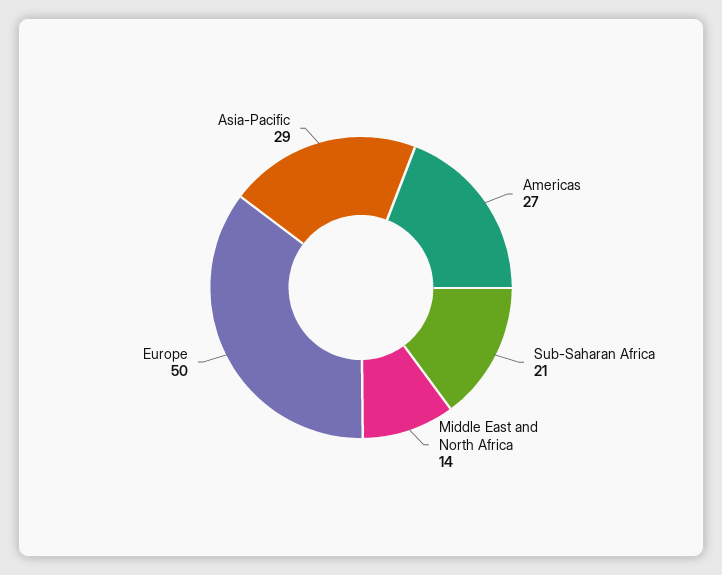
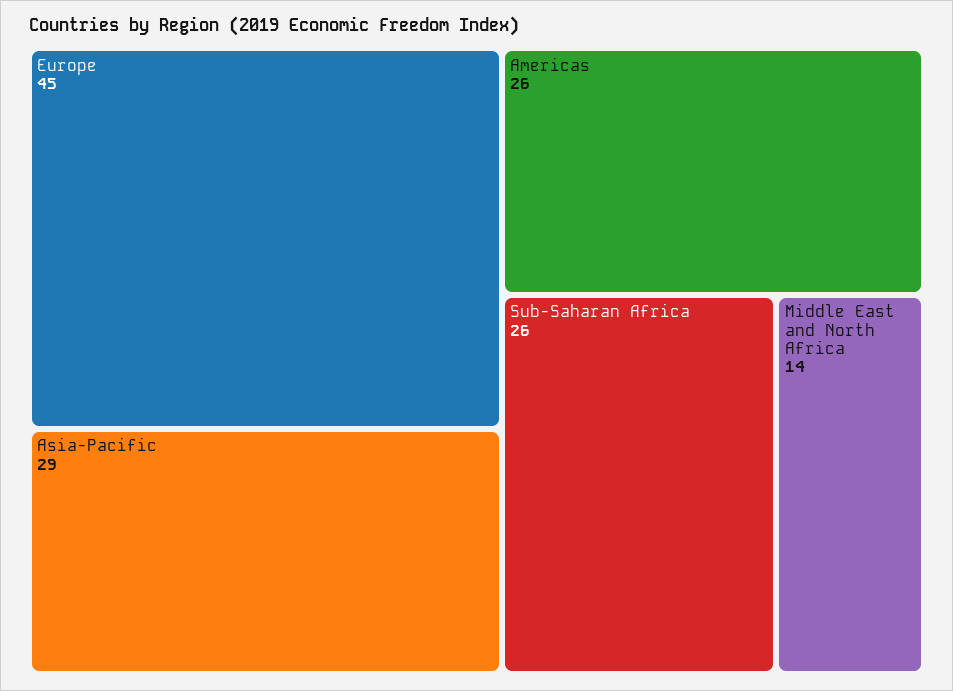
  {
-   "Americas": 27,
+   "Americas": 26,
-   "Sub-Saharan Africa": 21,
+   "Sub-Saharan Africa": 26,
    "Middle East and North Africa": 14,
-   "Europe": 50,
+   "Europe": 45,
    "Asia-Pacific": 29
  }

